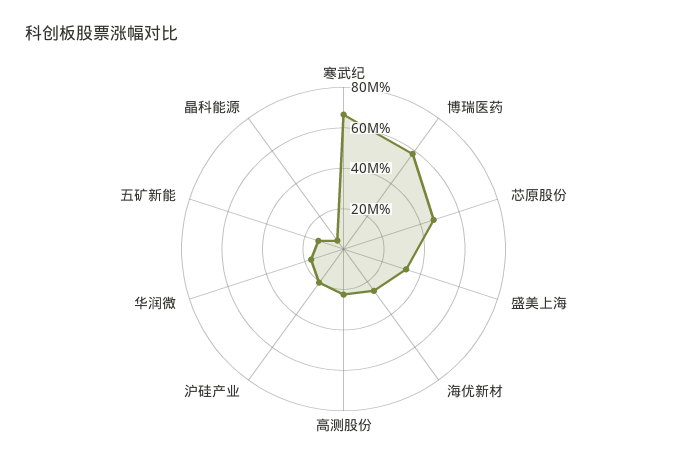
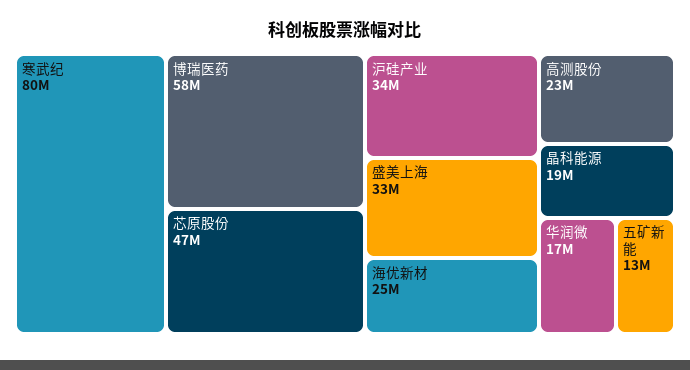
  {
-   "寒武纪": 65000000,
+   "寒武纪": 80000000,
    "博瑞医药": 58000000,
    "芯原股份": 47000000,
    "盛美上海": 33000000,
    "海优新材": 25000000,
    "高测股份": 23000000,
-   "沪硅产业": 20000000,
+   "沪硅产业": 34000000,
    "华润微": 17000000,
    "五矿新能": 13000000,
-   "晶科能源": 5000000
+   "晶科能源": 19000000
  }

